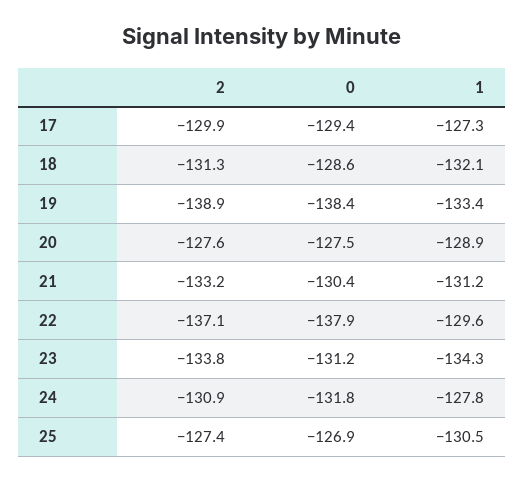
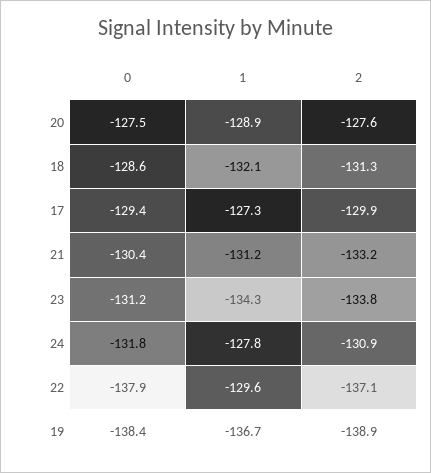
  {
    "2": {
      "17": -129.9,
      "18": -131.3,
      "19": -138.9,
      "20": -127.6,
      "21": -133.2,
      "22": -137.1,
      "23": -133.8,
-     "24": -130.9,
+     "24": -130.9
-     "25": -127.4
    },
    "0": {
      "17": -129.4,
      "18": -128.6,
      "19": -138.4,
      "20": -127.5,
      "21": -130.4,
      "22": -137.9,
      "23": -131.2,
-     "24": -131.8,
+     "24": -131.8
-     "25": -126.9
    },
    "1": {
      "17": -127.3,
      "18": -132.1,
-     "19": -133.4,
+     "19": -136.7,
      "20": -128.9,
      "21": -131.2,
      "22": -129.6,
      "23": -134.3,
-     "24": -127.8,
+     "24": -127.8
-     "25": -130.5
    }
  }

